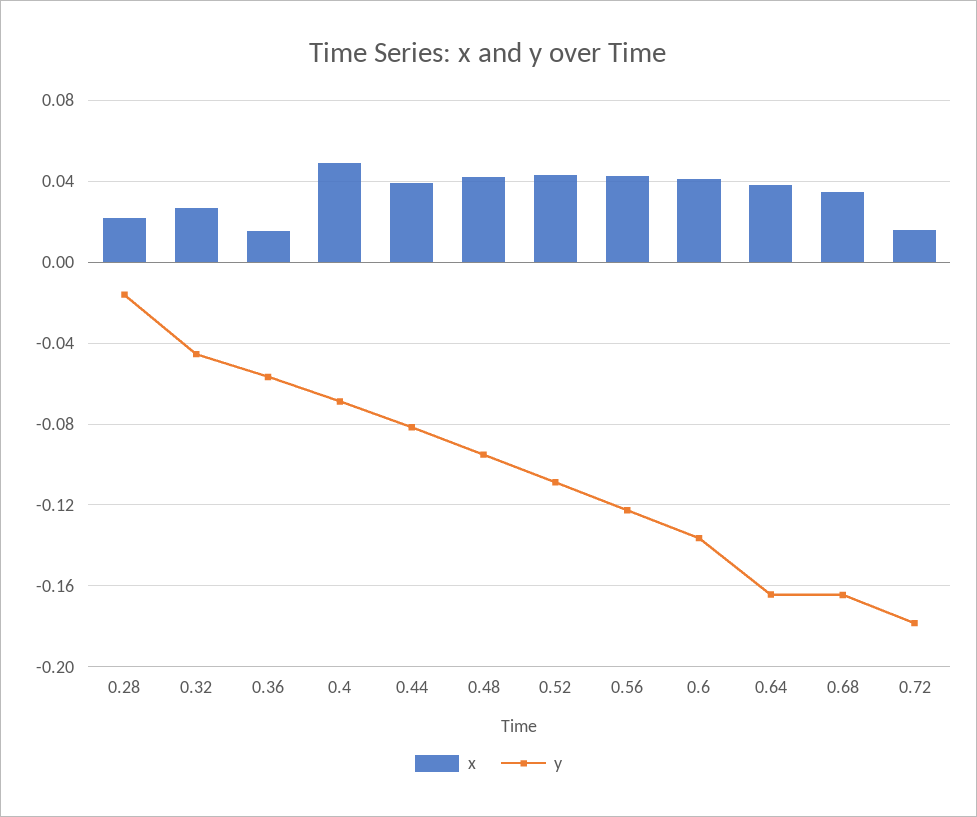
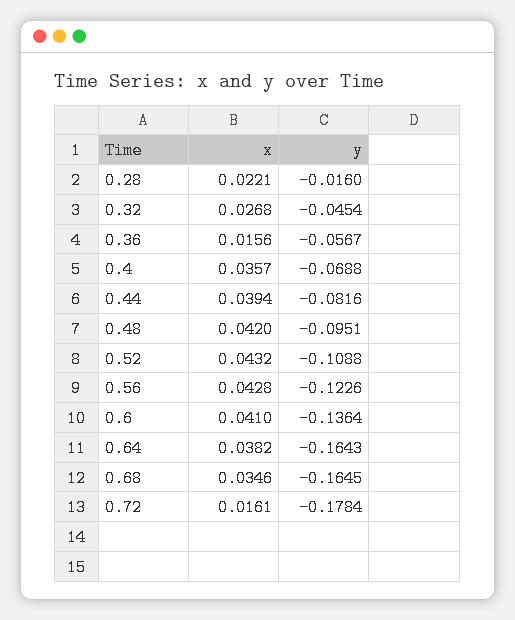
  {
    "x": {
      "0.28": 0.0221,
      "0.32": 0.0268,
      "0.36": 0.0156,
-     "0.4": 0.05,
+     "0.4": 0.0357,
      "0.44": 0.0394,
      "0.48": 0.042,
      "0.52": 0.0432,
      "0.56": 0.0428,
      "0.6": 0.041,
      "0.64": 0.0382,
      "0.68": 0.0346,
      "0.72": 0.0161
    },
    "y": {
      "0.28": -0.016,
      "0.32": -0.0454,
      "0.36": -0.0567,
      "0.4": -0.0688,
      "0.44": -0.0816,
      "0.48": -0.0951,
      "0.52": -0.1088,
      "0.56": -0.1226,
      "0.6": -0.1364,
      "0.64": -0.1643,
      "0.68": -0.1645,
      "0.72": -0.1784
    }
  }

